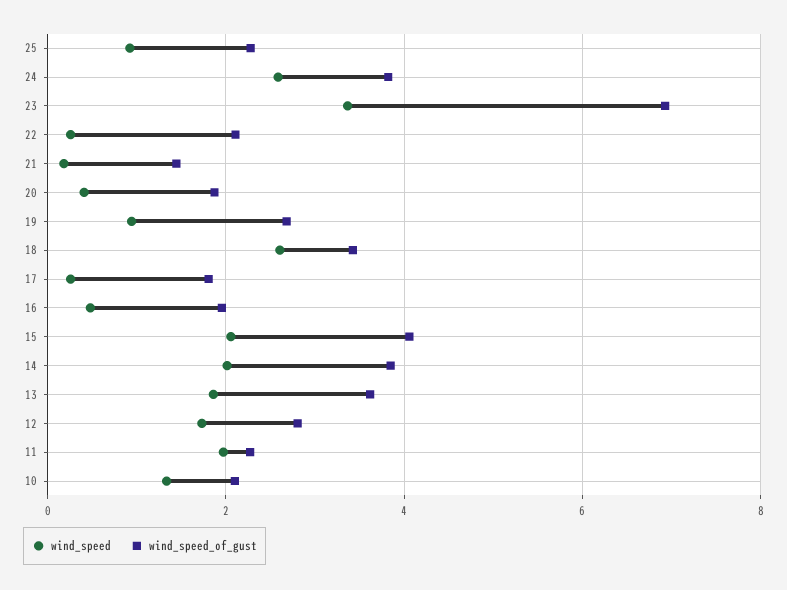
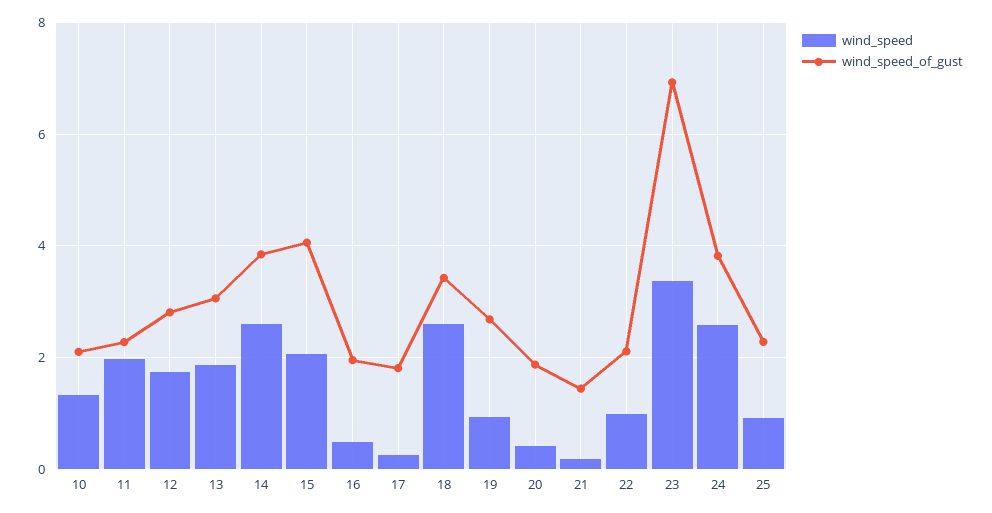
  {
    "wind_speed": {
      "25": 1,
      "24": 2.6,
      "23": 3.4,
-     "22": 0.2,
+     "22": 1,
      "21": 0.2,
      "20": 0.4,
      "19": 1,
      "18": 2.6,
      "17": 0.2,
      "16": 0.4,
      "15": 2,
-     "14": 2,
+     "14": 2.6,
      "13": 1.8,
      "12": 1.8,
      "11": 2,
      "10": 1.4
    },
    "wind_speed_of_gust": {
      "25": 2.2,
      "24": 3.8,
      "23": 7,
      "22": 2.2,
      "21": 1.4,
      "20": 1.8,
      "19": 2.6,
      "18": 3.4,
      "17": 1.8,
      "16": 2,
      "15": 4,
      "14": 3.8,
-     "13": 3.6,
+     "13": 3,
      "12": 2.8,
      "11": 2.2,
      "10": 2.2
    }
  }

